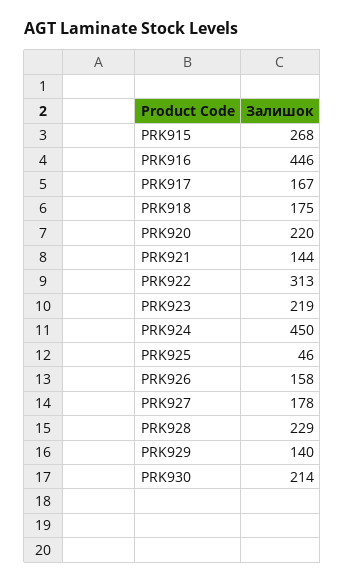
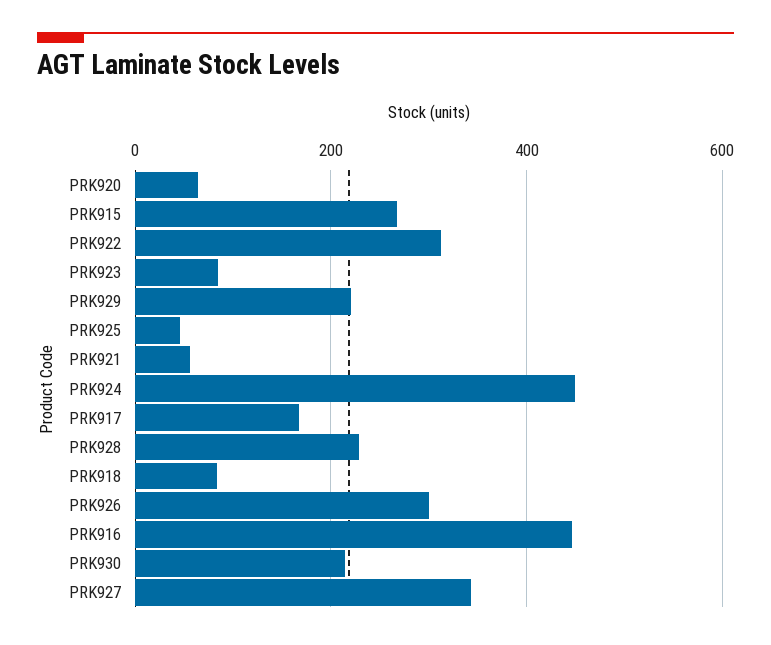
  {
    "PRK915": 268,
    "PRK916": 446,
    "PRK917": 167,
-   "PRK918": 175,
+   "PRK918": 80,
-   "PRK920": 220,
+   "PRK920": 60,
-   "PRK921": 144,
+   "PRK921": 60,
    "PRK922": 313,
-   "PRK923": 219,
+   "PRK923": 80,
    "PRK924": 450,
    "PRK925": 46,
-   "PRK926": 158,
+   "PRK926": 300,
-   "PRK927": 178,
+   "PRK927": 340,
    "PRK928": 229,
-   "PRK929": 140,
+   "PRK929": 220,
    "PRK930": 214
  }

